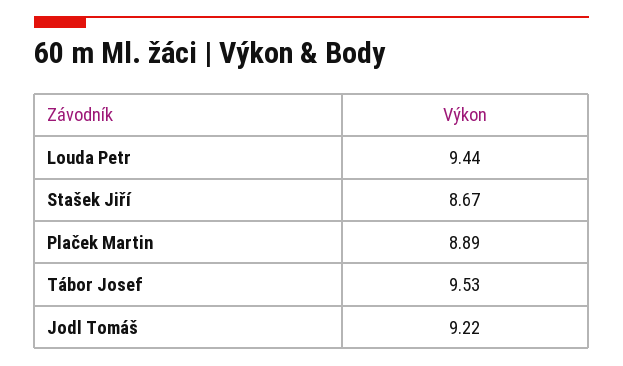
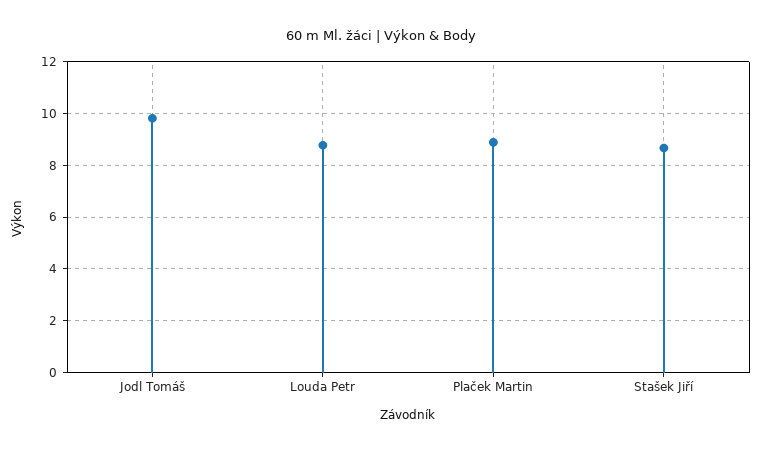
  {
-   "Louda Petr": 9.44,
+   "Louda Petr": 8.75,
    "Stašek Jiří": 8.67,
    "Plaček Martin": 8.89,
-   "Tábor Josef": 9.53,
-   "Jodl Tomáš": 9.22
+   "Jodl Tomáš": 9.75
  }

